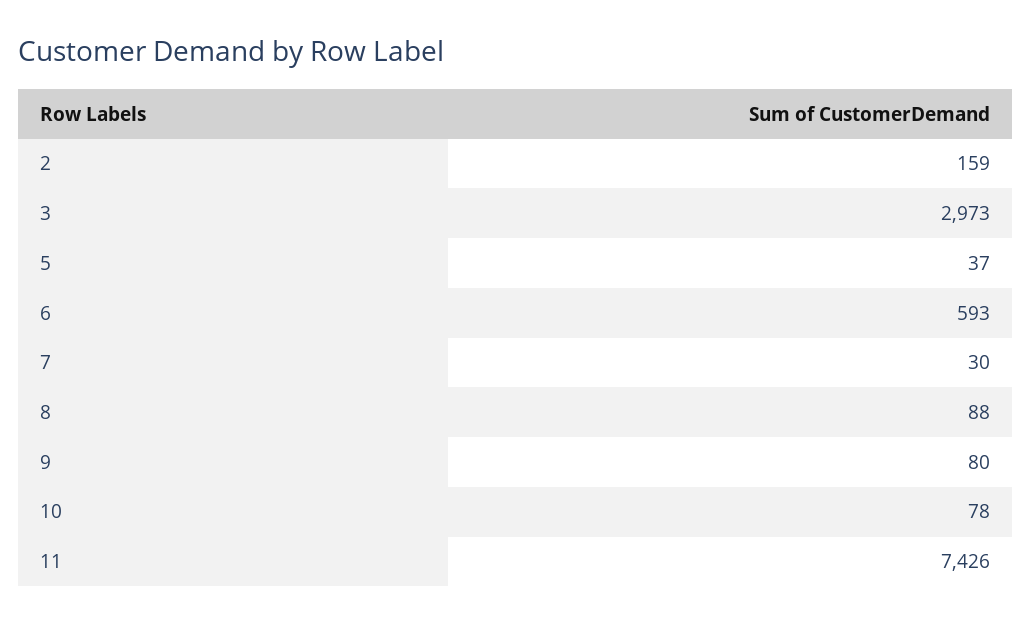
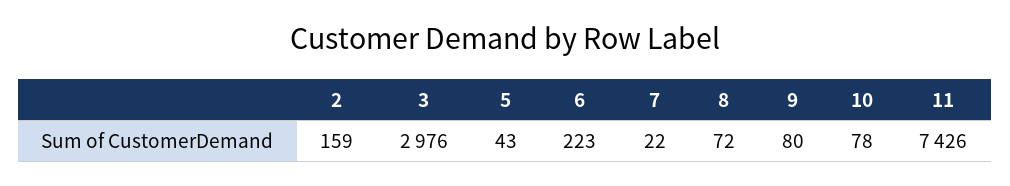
  {
    "2": 159,
-   "3": 2973,
+   "3": 2976,
-   "5": 37,
+   "5": 43,
-   "6": 593,
+   "6": 223,
-   "7": 30,
+   "7": 22,
-   "8": 88,
+   "8": 72,
    "9": 80,
    "10": 78,
    "11": 7426
  }

